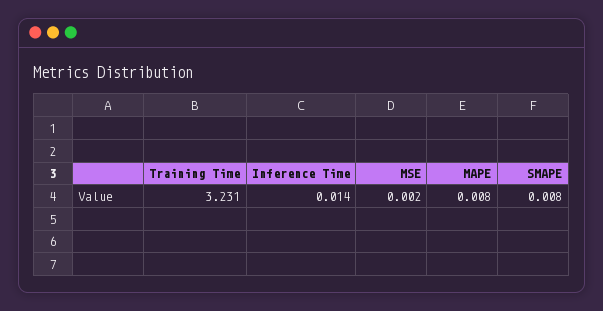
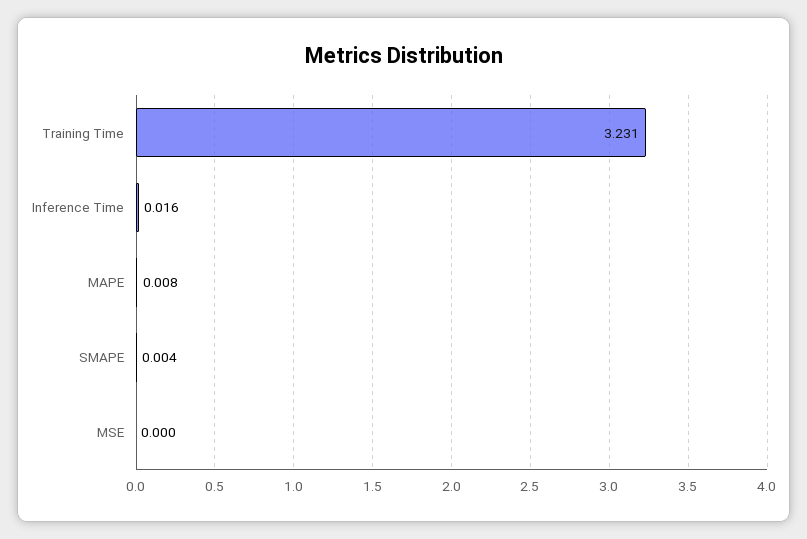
  {
    "Training Time": 3.231,
-   "Inference Time": 0.014,
+   "Inference Time": 0.016,
-   "MSE": 0.002,
+   "MSE": 0,
    "MAPE": 0.008,
-   "SMAPE": 0.008
+   "SMAPE": 0.004
  }

